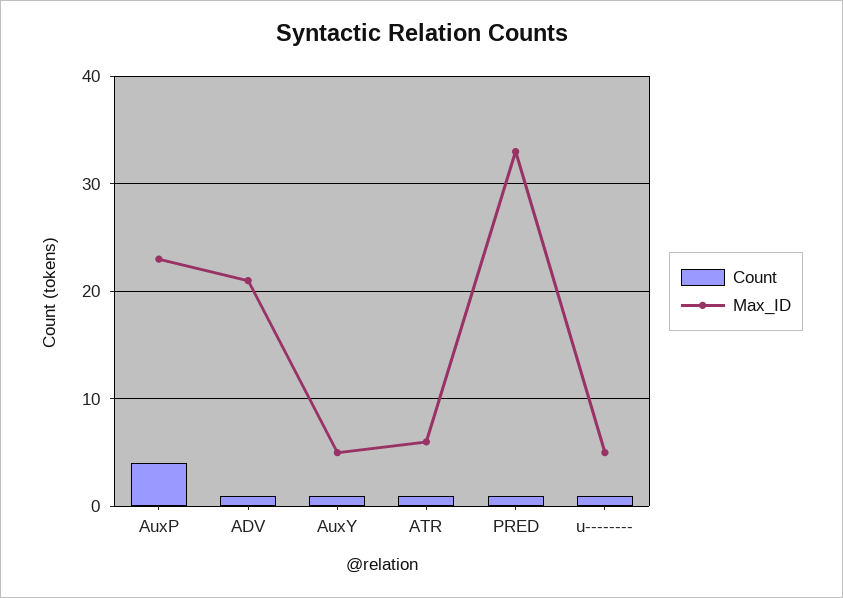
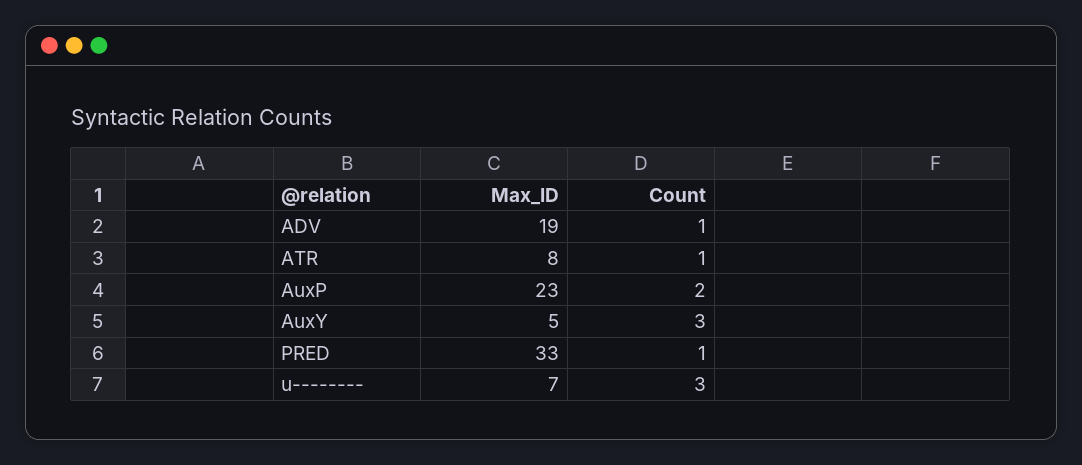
  {
    "Count": {
-     "AuxP": 4,
+     "AuxP": 2,
      "ADV": 1,
-     "AuxY": 1,
+     "AuxY": 3,
      "ATR": 1,
      "PRED": 1,
-     "u--------": 1
+     "u--------": 3
    },
    "Max_ID": {
      "AuxP": 23,
-     "ADV": 21,
+     "ADV": 19,
      "AuxY": 5,
-     "ATR": 6,
+     "ATR": 8,
      "PRED": 33,
-     "u--------": 5
+     "u--------": 7
    }
  }

